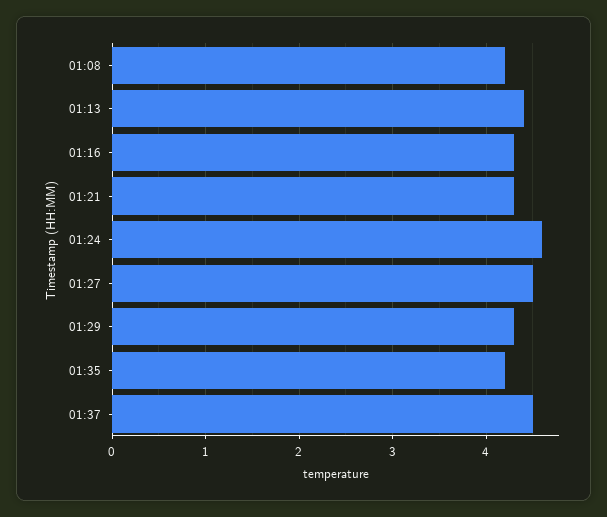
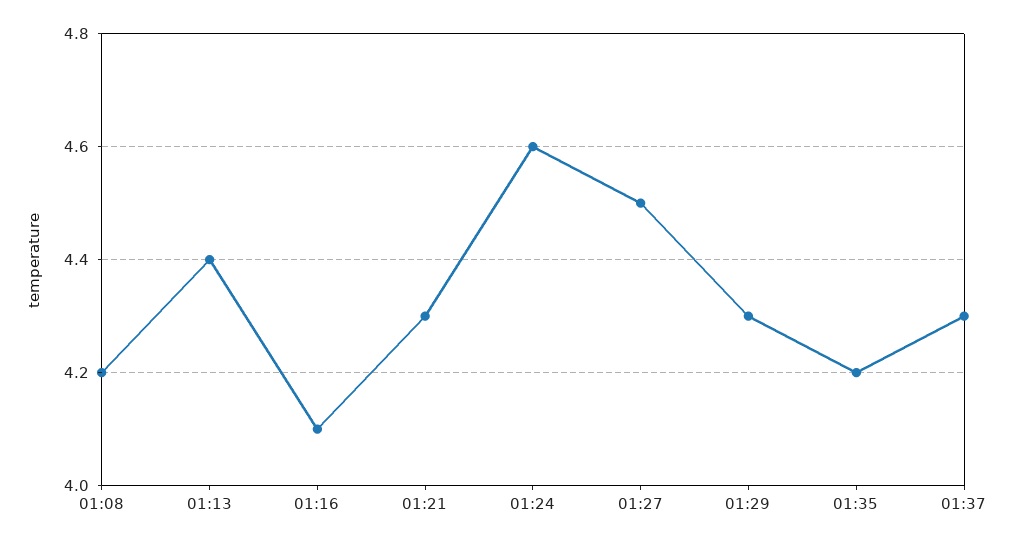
  {
    "01:08": 4.2,
    "01:13": 4.4,
-   "01:16": 4.3,
+   "01:16": 4.1,
    "01:21": 4.3,
    "01:24": 4.6,
    "01:27": 4.5,
    "01:29": 4.3,
    "01:35": 4.2,
-   "01:37": 4.5
+   "01:37": 4.3
  }

